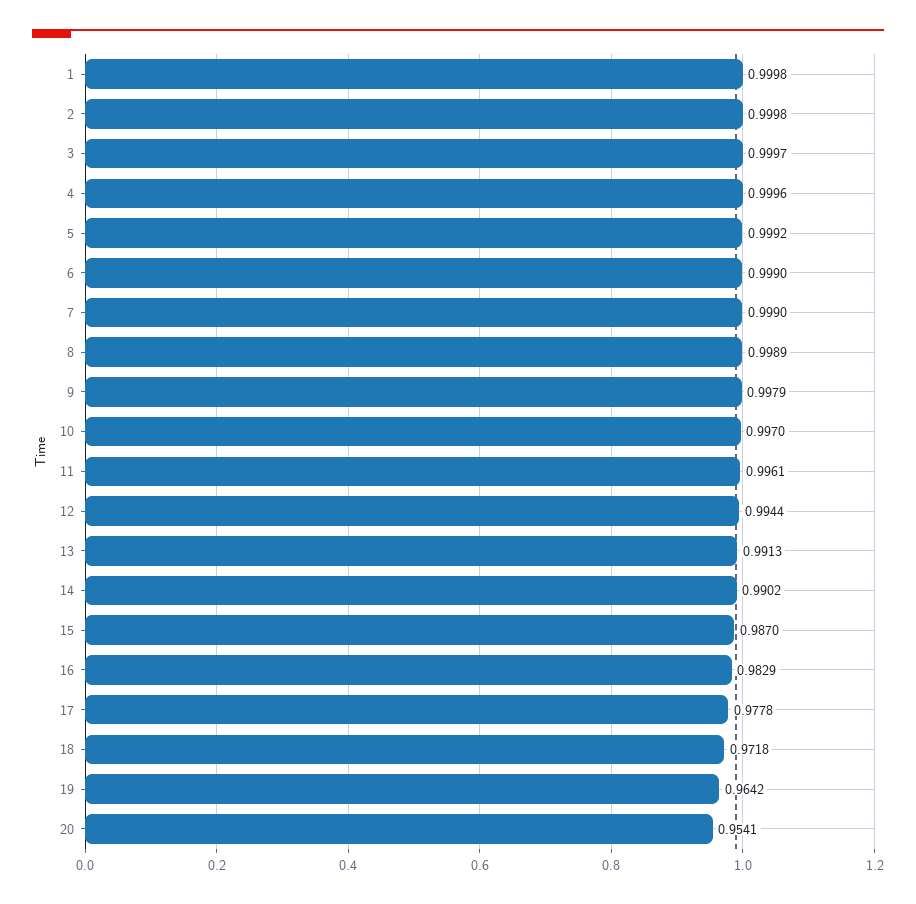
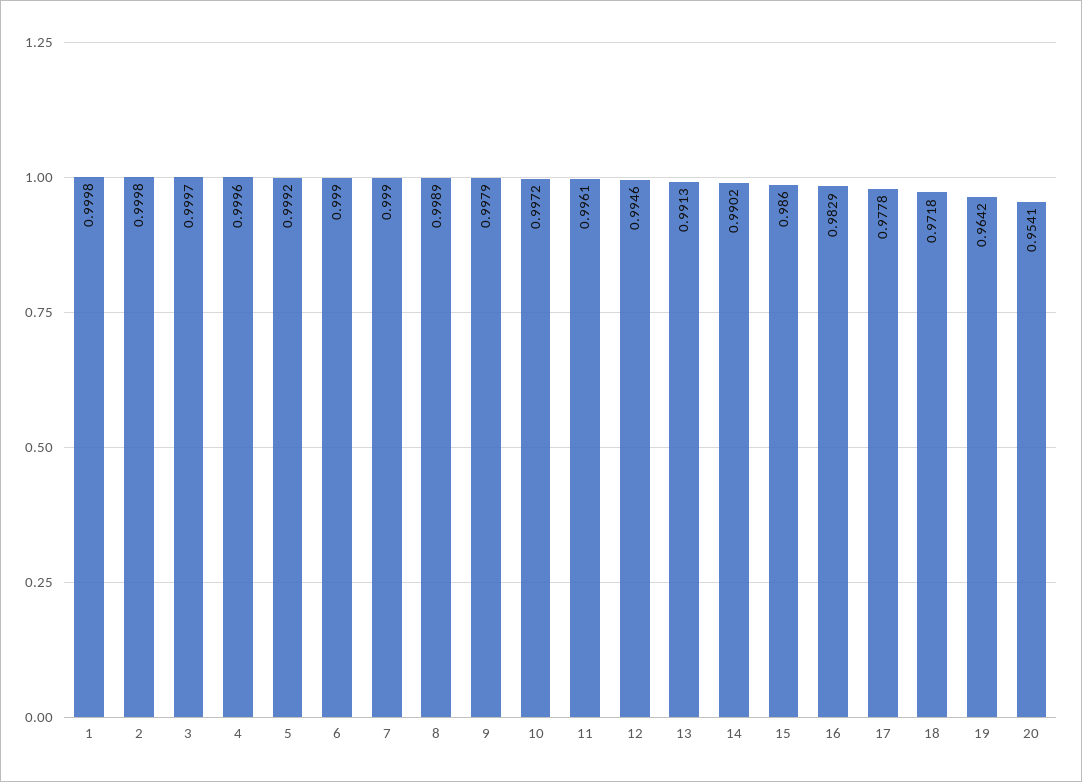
  {
    "1": 0.9998,
    "2": 0.9998,
    "3": 0.9997,
    "4": 0.9996,
    "5": 0.9992,
    "6": 0.999,
    "7": 0.999,
    "8": 0.9989,
    "9": 0.9979,
-   "10": 0.997,
+   "10": 0.9972,
    "11": 0.9961,
-   "12": 0.9944,
+   "12": 0.9946,
    "13": 0.9913,
    "14": 0.9902,
-   "15": 0.987,
+   "15": 0.986,
    "16": 0.9829,
    "17": 0.9778,
    "18": 0.9718,
    "19": 0.9642,
    "20": 0.9541
  }

